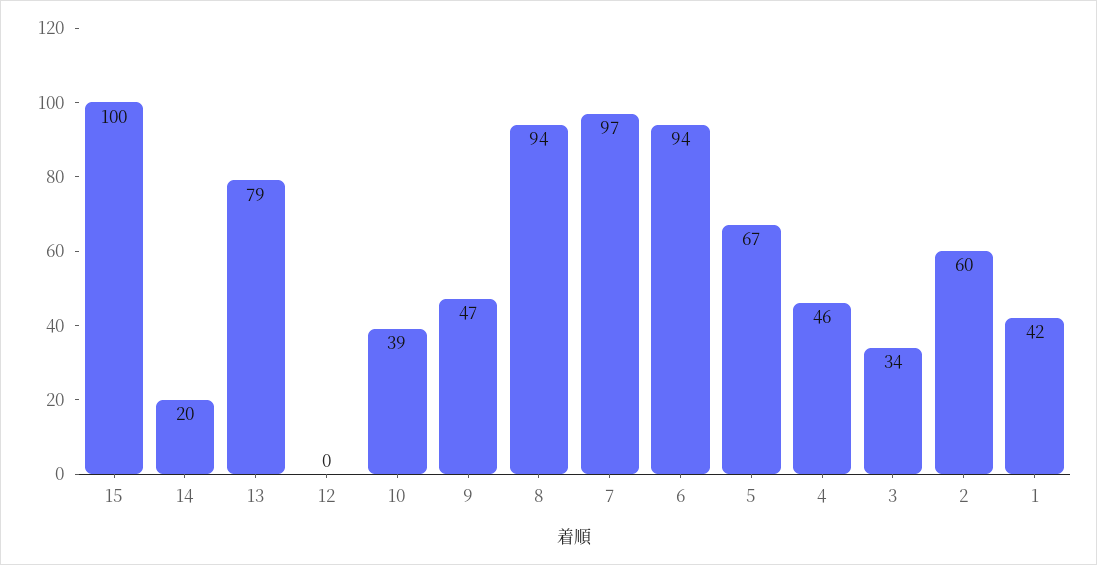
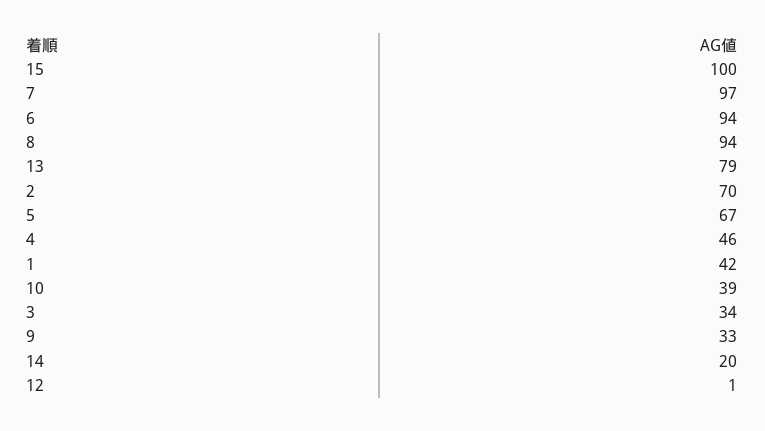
  {
    "15": 100,
    "14": 20,
    "13": 79,
-   "12": 0,
+   "12": 1,
    "10": 39,
-   "9": 47,
+   "9": 33,
    "8": 94,
    "7": 97,
    "6": 94,
    "5": 67,
    "4": 46,
    "3": 34,
-   "2": 60,
+   "2": 70,
    "1": 42
  }

